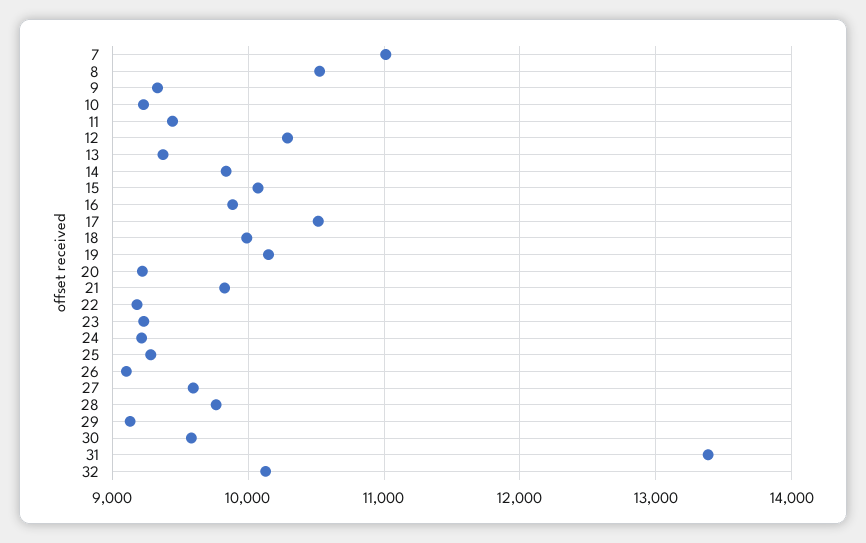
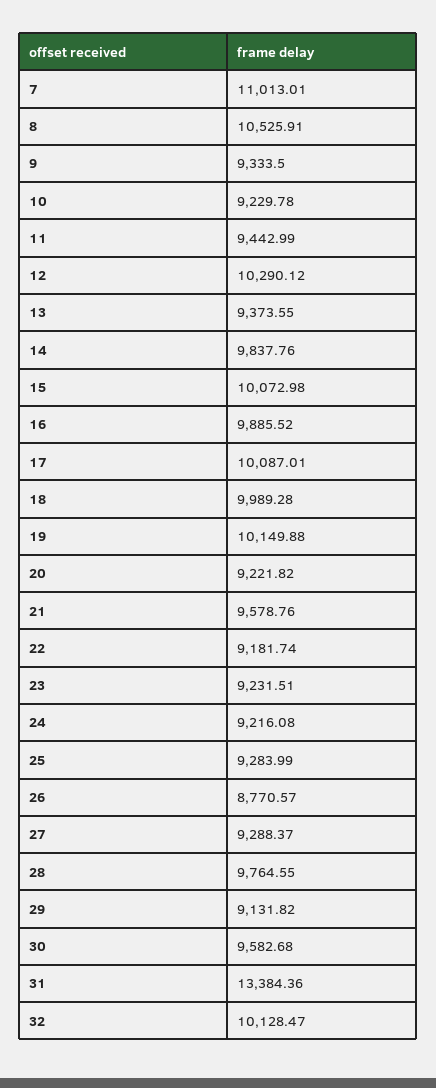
  {
    "7": 11013.01,
    "8": 10525.91,
    "9": 9333.5,
    "10": 9229.78,
    "11": 9442.99,
    "12": 10290.12,
    "13": 9373.55,
    "14": 9837.76,
    "15": 10072.98,
    "16": 9885.52,
-   "17": 10500,
+   "17": 10087.01,
    "18": 9989.28,
    "19": 10149.88,
    "20": 9221.82,
-   "21": 9800,
+   "21": 9578.76,
    "22": 9181.74,
    "23": 9231.51,
    "24": 9216.08,
    "25": 9283.99,
-   "26": 9100,
+   "26": 8770.57,
-   "27": 9600,
+   "27": 9288.37,
    "28": 9764.55,
    "29": 9131.82,
    "30": 9582.68,
    "31": 13384.36,
    "32": 10128.47
  }

